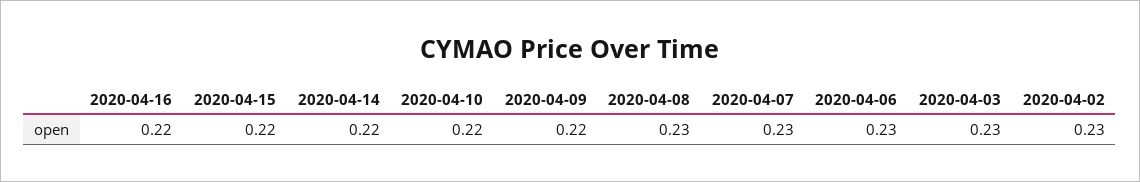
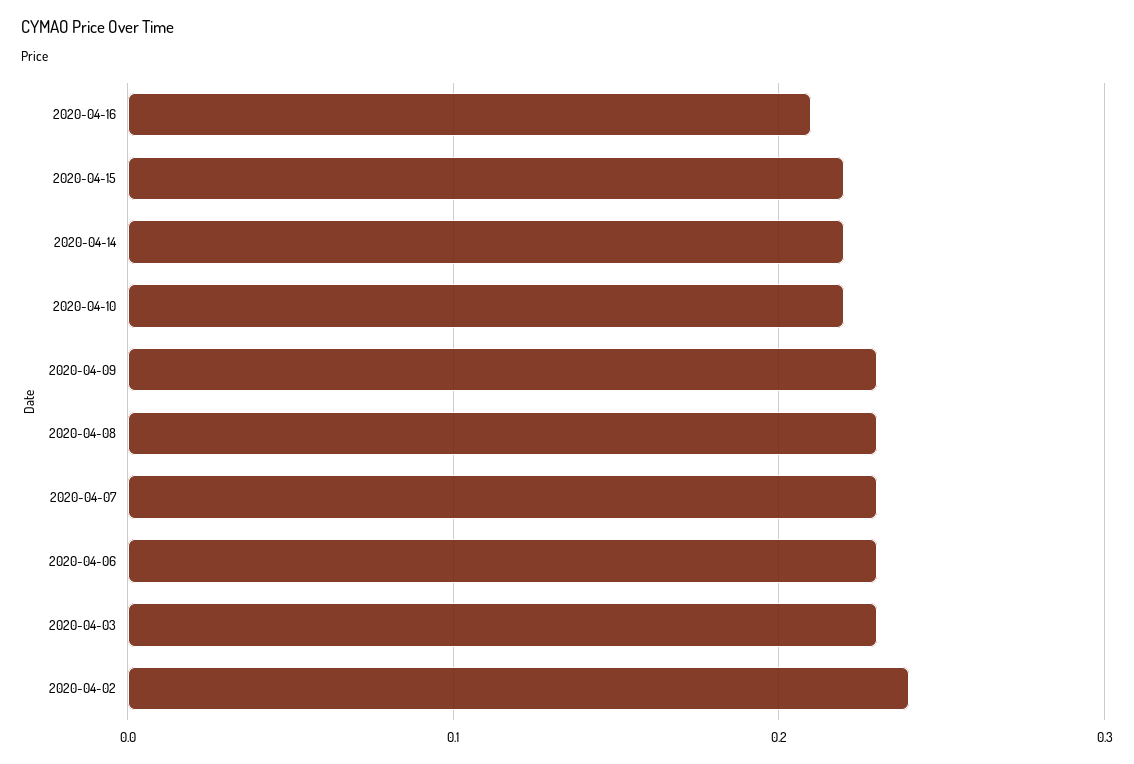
  {
-   "2020-04-16": 0.22,
+   "2020-04-16": 0.21,
    "2020-04-15": 0.22,
    "2020-04-14": 0.22,
    "2020-04-10": 0.22,
-   "2020-04-09": 0.22,
+   "2020-04-09": 0.23,
    "2020-04-08": 0.23,
    "2020-04-07": 0.23,
    "2020-04-06": 0.23,
    "2020-04-03": 0.23,
-   "2020-04-02": 0.23
+   "2020-04-02": 0.24
  }

